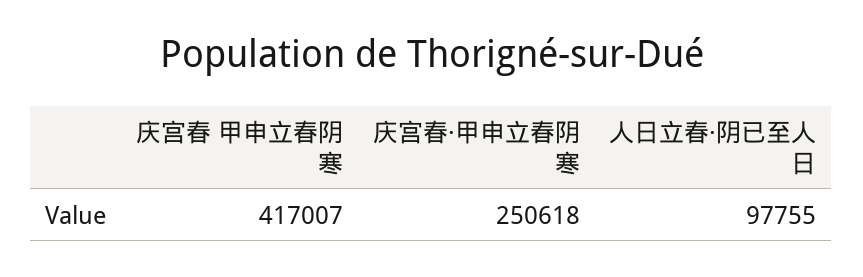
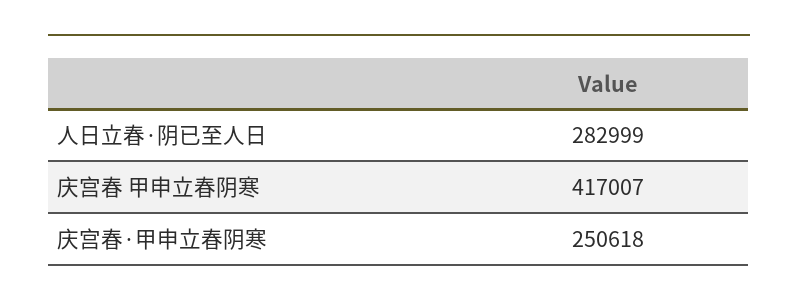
  {
    "庆宫春 甲申立春阴寒": 417007,
    "庆宫春·甲申立春阴寒": 250618,
-   "人日立春·阴已至人日": 97755
+   "人日立春·阴已至人日": 282999
  }

